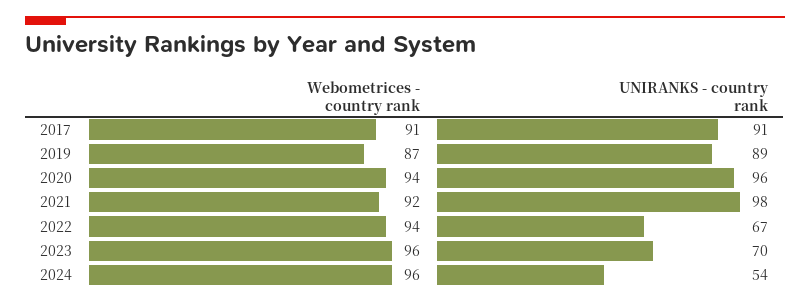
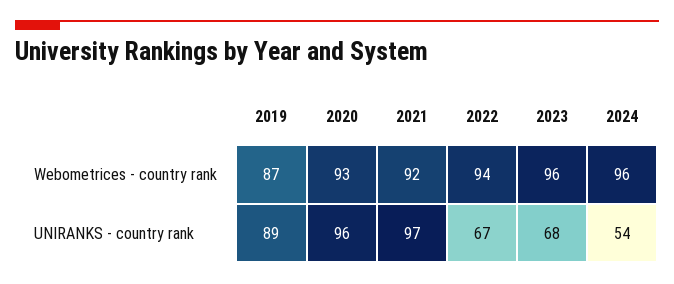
  {
    "Webometrices - country rank": {
-     "2017": 91,
      "2019": 87,
-     "2020": 94,
+     "2020": 93,
      "2021": 92,
      "2022": 94,
      "2023": 96,
      "2024": 96
    },
    "UNIRANKS - country rank": {
-     "2017": 91,
      "2019": 89,
      "2020": 96,
-     "2021": 98,
+     "2021": 97,
      "2022": 67,
-     "2023": 70,
+     "2023": 68,
      "2024": 54
    }
  }

